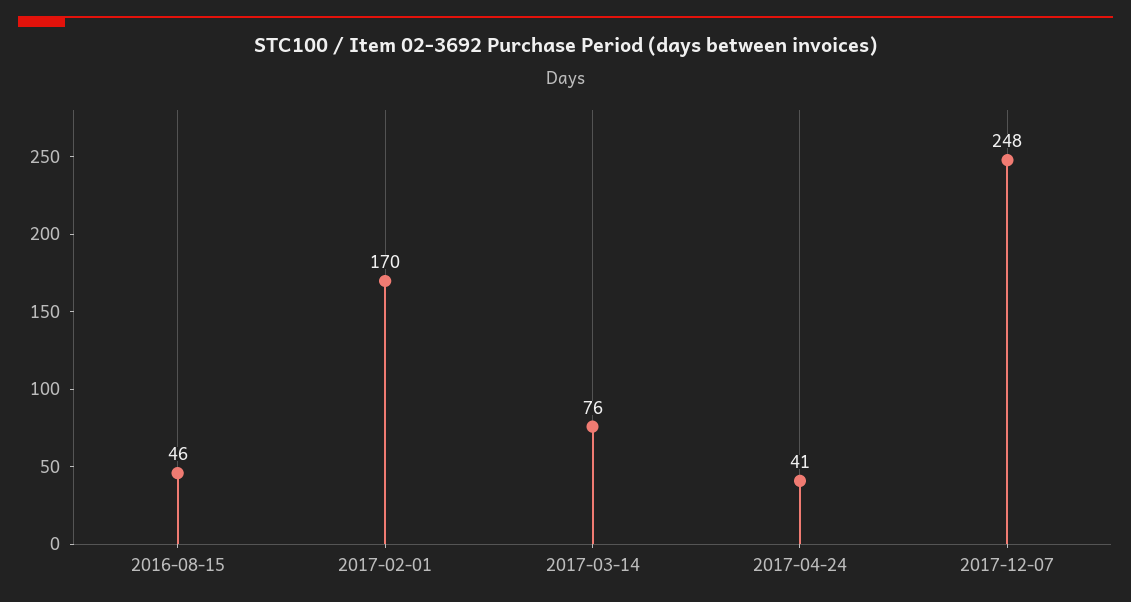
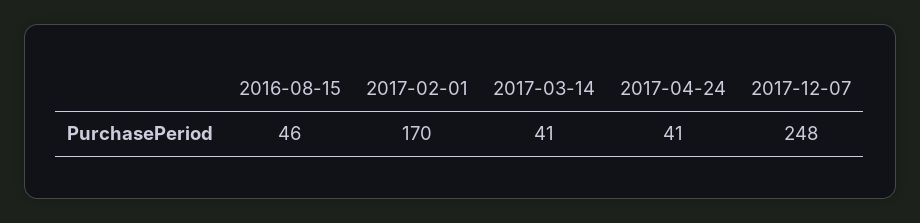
  {
    "2016-08-15": 46,
    "2017-02-01": 170,
-   "2017-03-14": 76,
+   "2017-03-14": 41,
    "2017-04-24": 41,
    "2017-12-07": 248
  }

